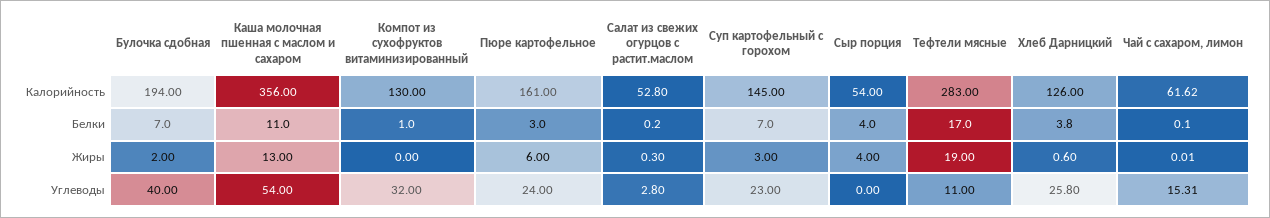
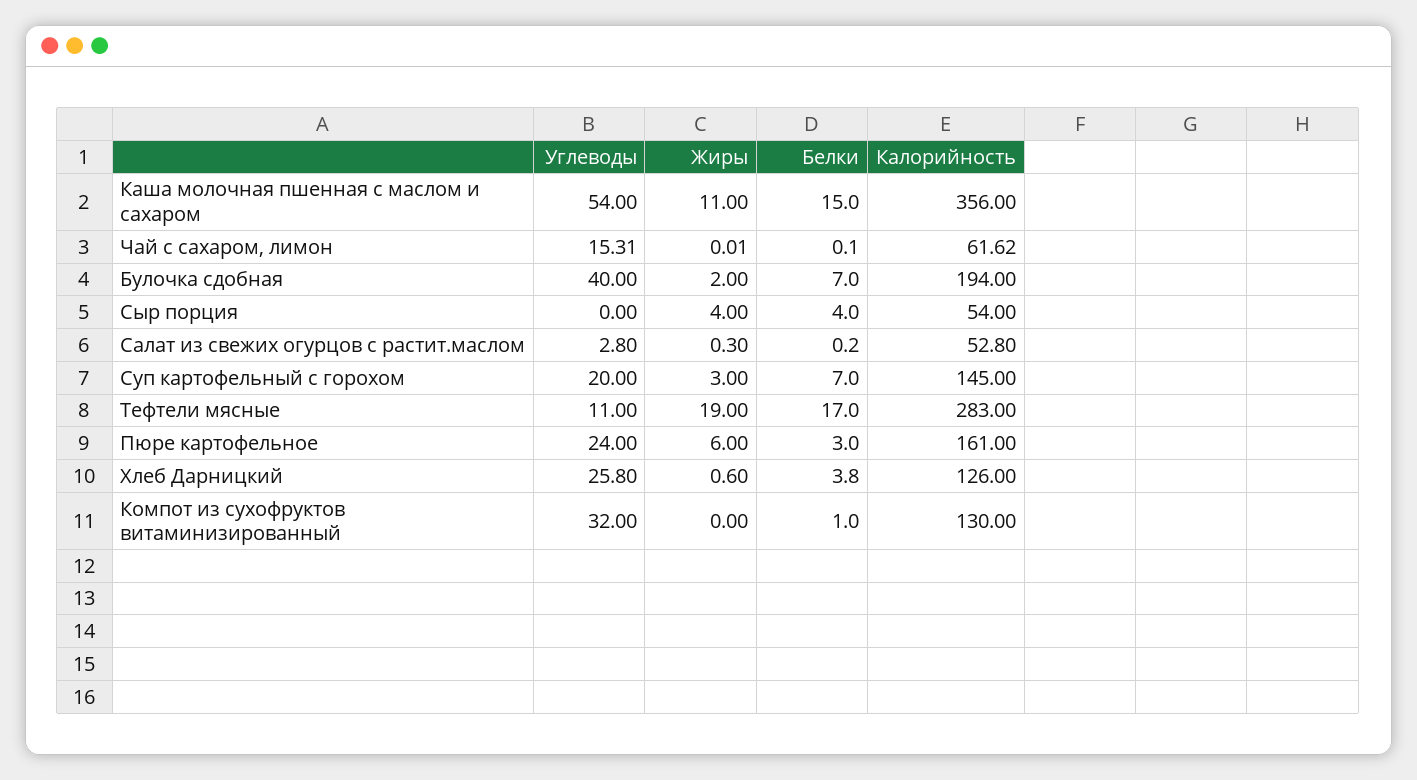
  {
    "Булочка сдобная": {
      "Калорийность": 194,
      "Белки": 7,
      "Жиры": 2,
      "Углеводы": 40
    },
    "Каша молочная пшенная с маслом и сахаром": {
      "Калорийность": 356,
-     "Белки": 11,
+     "Белки": 15,
-     "Жиры": 13,
+     "Жиры": 11,
      "Углеводы": 54
    },
    "Компот из сухофруктов витаминизированный": {
      "Калорийность": 130,
      "Белки": 1,
      "Жиры": 0,
      "Углеводы": 32
    },
    "Пюре картофельное": {
      "Калорийность": 161,
      "Белки": 3,
      "Жиры": 6,
      "Углеводы": 24
    },
    "Салат из свежих огурцов с растит.маслом": {
      "Калорийность": 52.8,
      "Белки": 0.2,
      "Жиры": 0.3,
      "Углеводы": 2.8
    },
    "Суп картофельный с горохом": {
      "Калорийность": 145,
      "Белки": 7,
      "Жиры": 3,
-     "Углеводы": 23
+     "Углеводы": 20
    },
    "Сыр порция": {
      "Калорийность": 54,
      "Белки": 4,
      "Жиры": 4,
      "Углеводы": 0
    },
    "Тефтели мясные": {
      "Калорийность": 283,
      "Белки": 17,
      "Жиры": 19,
      "Углеводы": 11
    },
    "Хлеб Дарницкий": {
      "Калорийность": 126,
      "Белки": 3.8,
      "Жиры": 0.6,
      "Углеводы": 25.8
    },
    "Чай с сахаром, лимон": {
      "Калорийность": 61.62,
      "Белки": 0.1,
      "Жиры": 0.01,
      "Углеводы": 15.31
    }
  }

